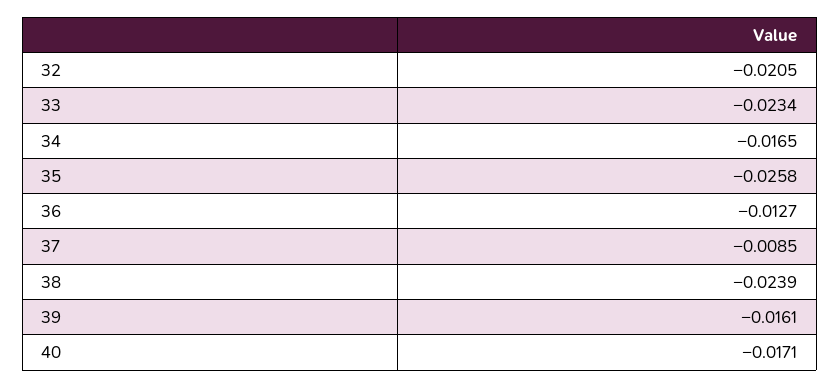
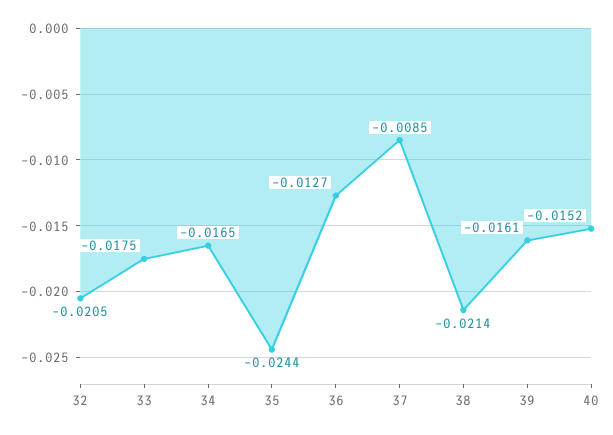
  {
    "32": -0.0205,
-   "33": -0.0234,
+   "33": -0.0175,
    "34": -0.0165,
-   "35": -0.0258,
+   "35": -0.0244,
    "36": -0.0127,
    "37": -0.0085,
-   "38": -0.0239,
+   "38": -0.0214,
    "39": -0.0161,
-   "40": -0.0171
+   "40": -0.0152
  }

